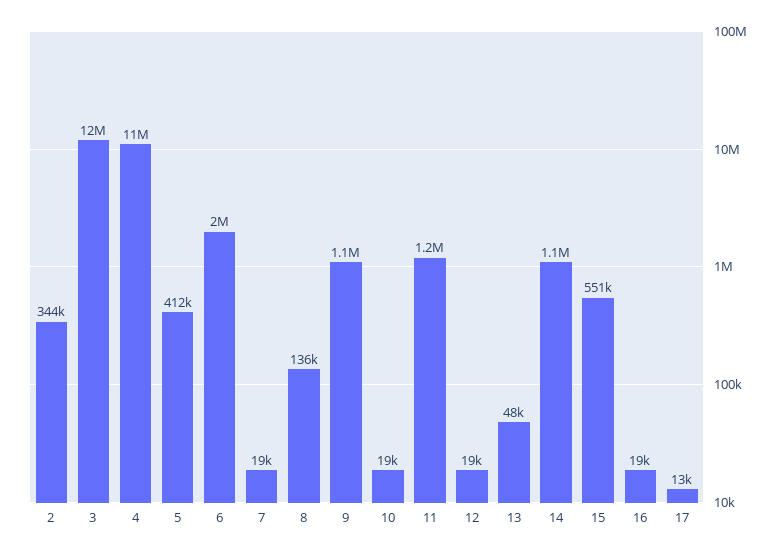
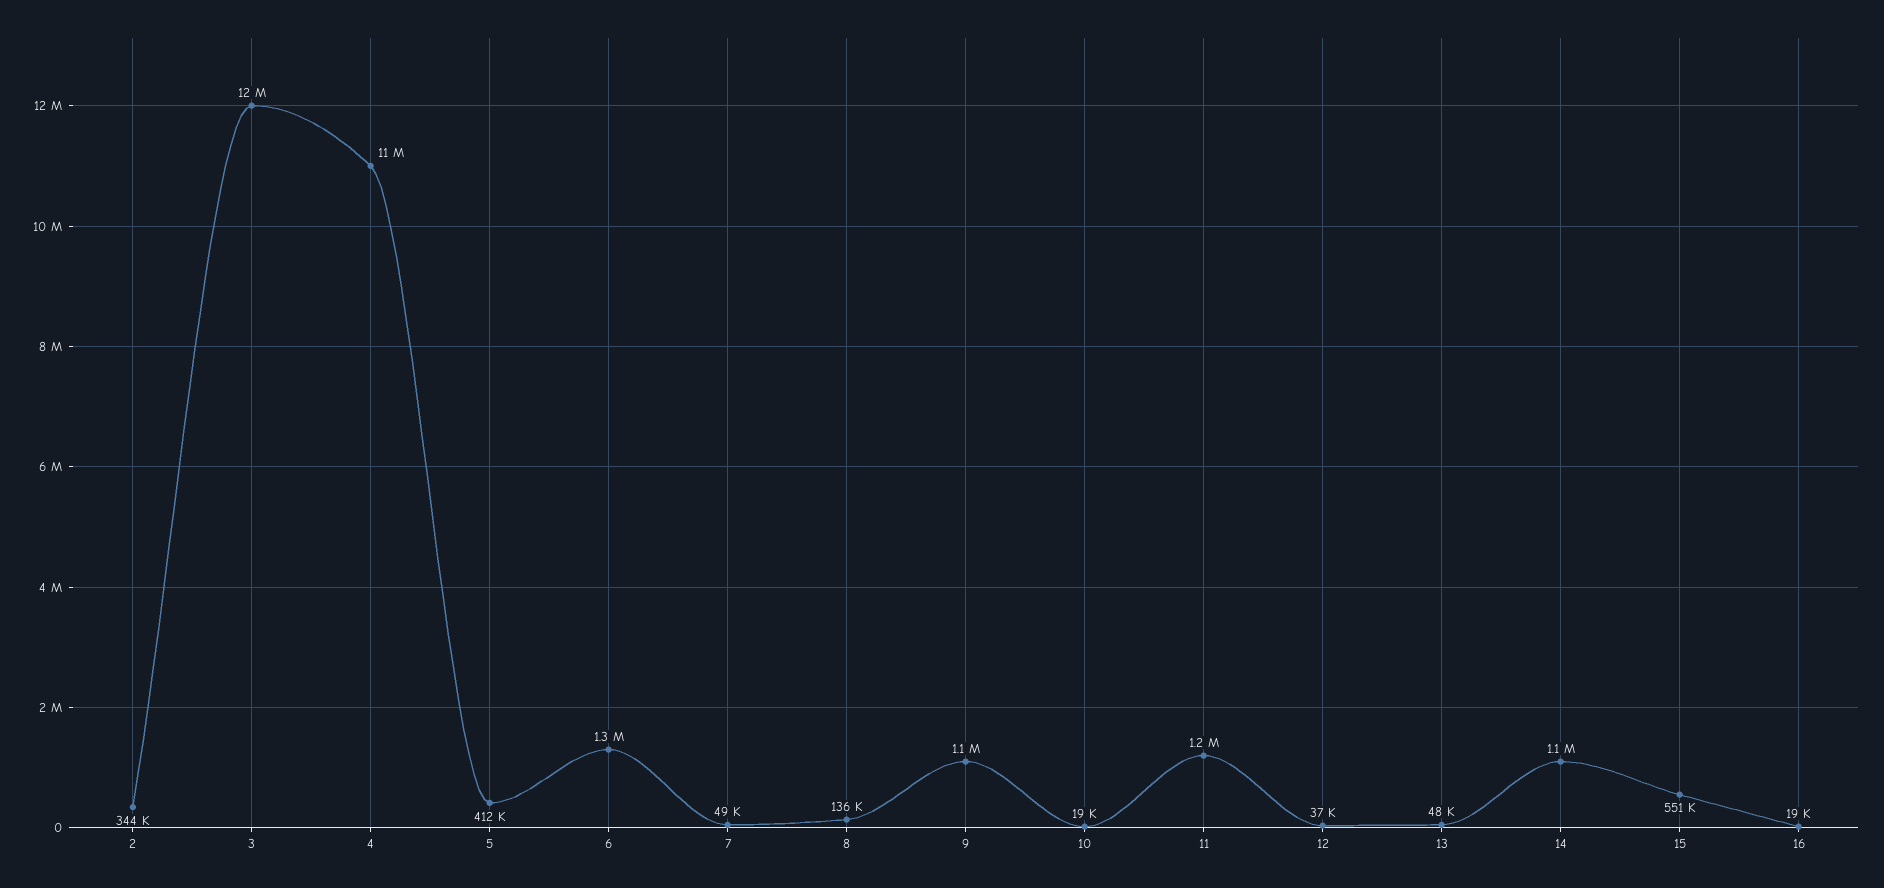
  {
    "2": 344000,
    "3": 12000000,
    "4": 11000000,
    "5": 412000,
-   "6": 2000000,
+   "6": 1300000,
-   "7": 19000,
+   "7": 49000,
    "8": 136000,
    "9": 1100000,
    "10": 19000,
    "11": 1200000,
-   "12": 19000,
+   "12": 37000,
    "13": 48000,
    "14": 1100000,
    "15": 551000,
-   "16": 19000,
+   "16": 19000
-   "17": 13000
  }

